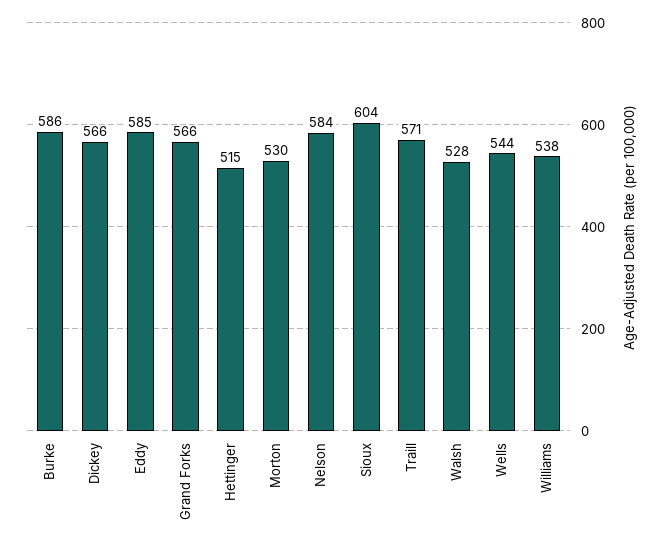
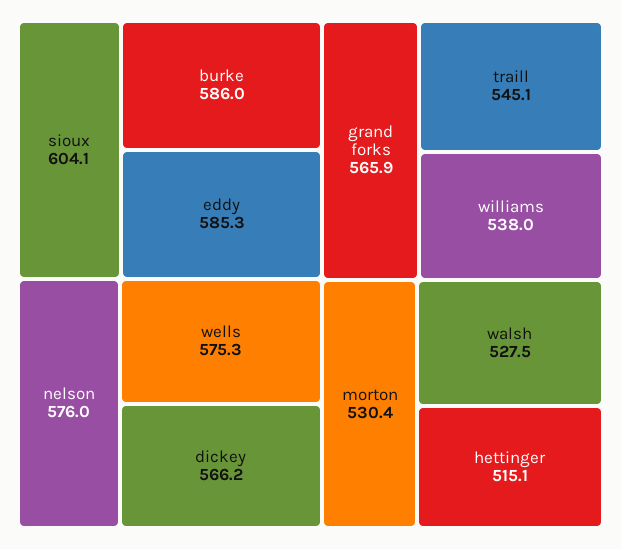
  {
    "Burke": 586,
    "Dickey": 566.2,
    "Eddy": 585.3,
    "Grand Forks": 565.9,
    "Hettinger": 515.1,
    "Morton": 530.4,
-   "Nelson": 584,
+   "Nelson": 576,
    "Sioux": 604.1,
-   "Traill": 571,
+   "Traill": 545.1,
    "Walsh": 527.5,
-   "Wells": 544,
+   "Wells": 575.3,
    "Williams": 538
  }

